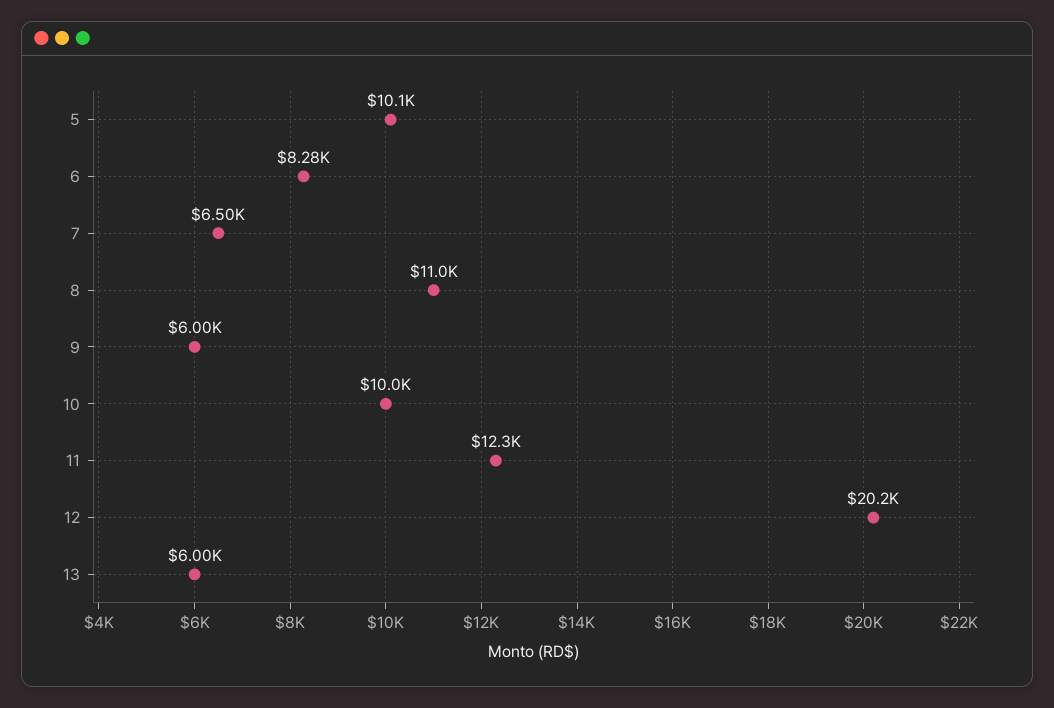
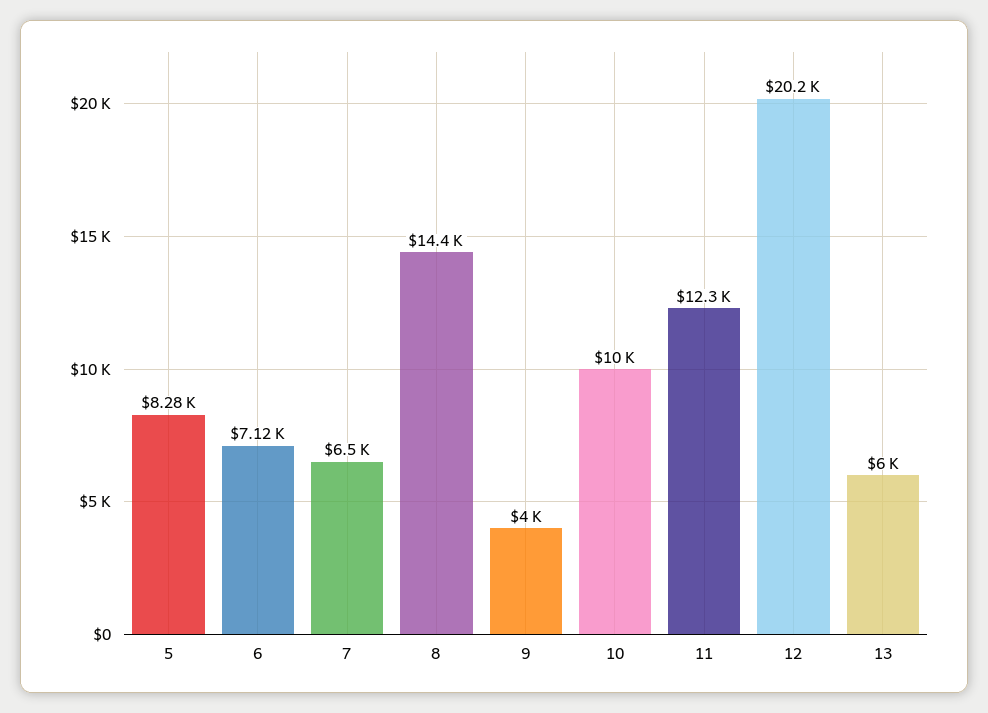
  {
-   "5": 10100,
+   "5": 8280,
-   "6": 8280,
+   "6": 7120,
    "7": 6500,
-   "8": 11000,
+   "8": 14400,
-   "9": 6000,
+   "9": 4000,
    "10": 10000,
    "11": 12300,
    "12": 20200,
    "13": 6000
  }

